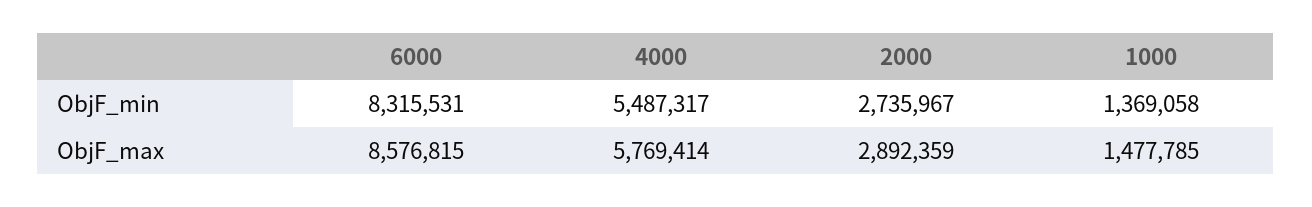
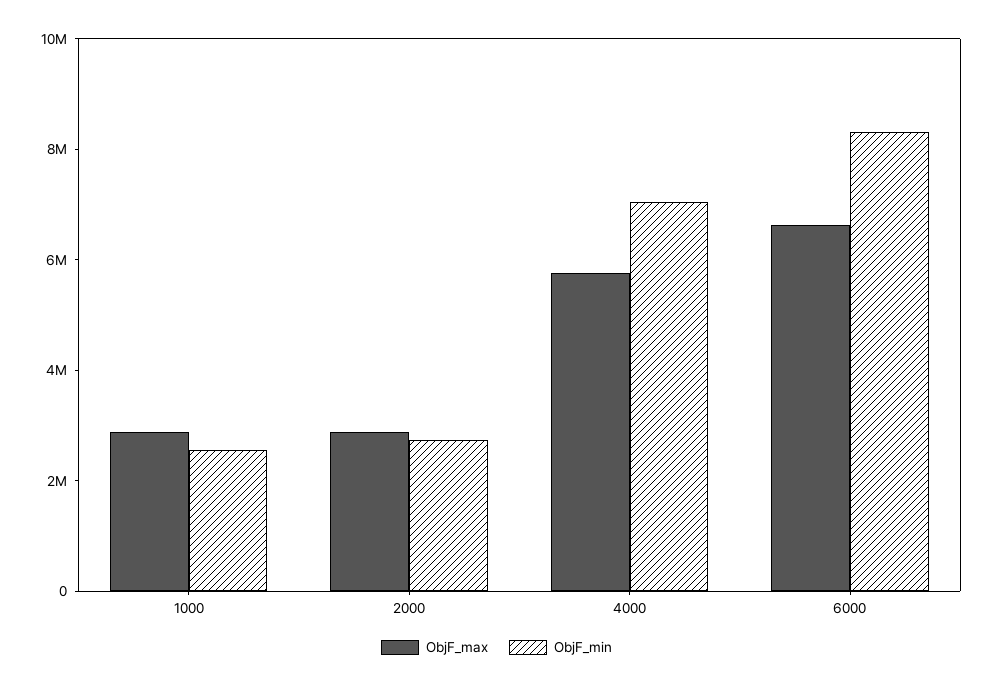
  {
    "ObjF_min": {
      "6000": 8315531,
-     "4000": 5487317,
+     "4000": 7000000,
      "2000": 2735967,
-     "1000": 1369058
+     "1000": 2500000
    },
    "ObjF_max": {
-     "6000": 8576815,
+     "6000": 6500000,
      "4000": 5769414,
      "2000": 2892359,
-     "1000": 1477785
+     "1000": 3000000
    }
  }

